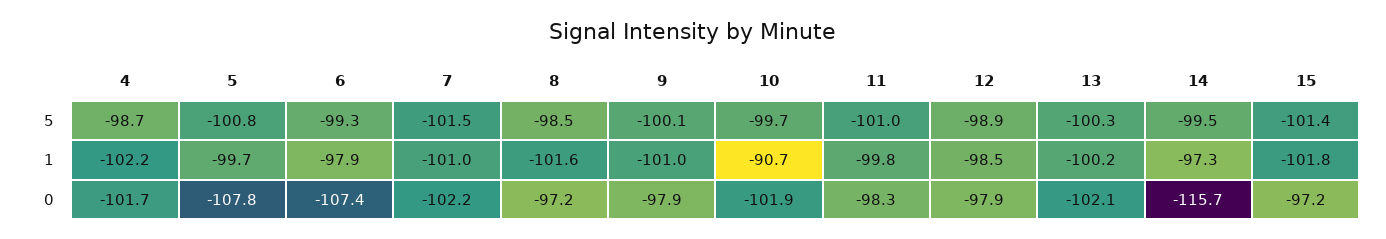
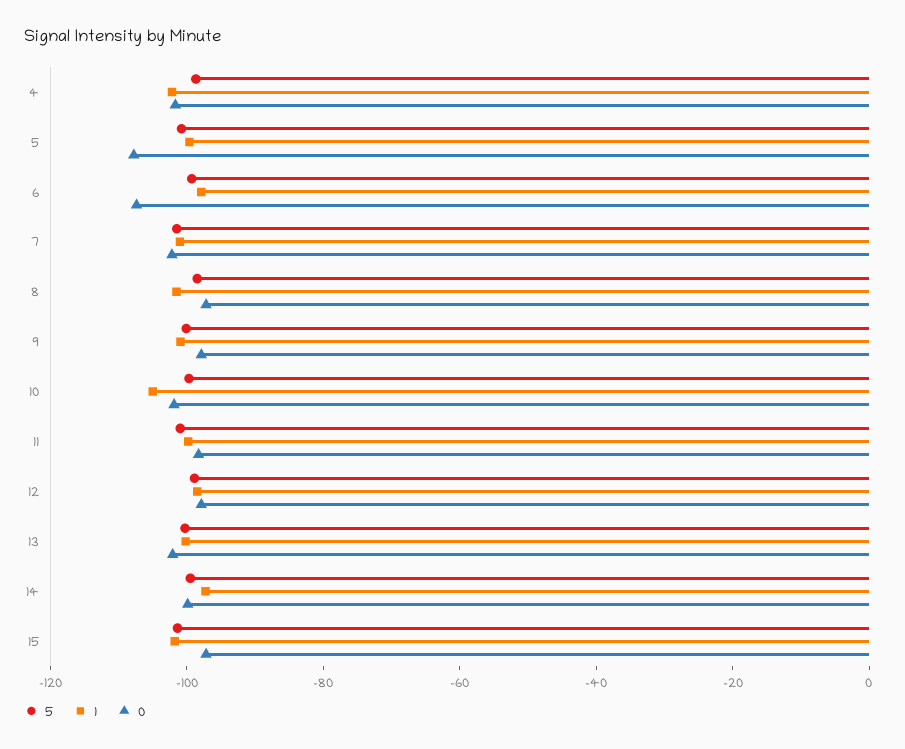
  {
    "5": {
      "4": -98.7,
      "5": -100.8,
      "6": -99.3,
      "7": -101.5,
      "8": -98.5,
      "9": -100.1,
      "10": -99.7,
      "11": -101,
      "12": -98.9,
      "13": -100.3,
      "14": -99.5,
      "15": -101.4
    },
    "1": {
      "4": -102.2,
      "5": -99.7,
      "6": -97.9,
      "7": -101,
      "8": -101.6,
      "9": -101,
-     "10": -90.7,
+     "10": -105,
      "11": -99.8,
      "12": -98.5,
      "13": -100.2,
      "14": -97.3,
      "15": -101.8
    },
    "0": {
      "4": -101.7,
      "5": -107.8,
      "6": -107.4,
      "7": -102.2,
      "8": -97.2,
      "9": -97.9,
      "10": -101.9,
      "11": -98.3,
      "12": -97.9,
      "13": -102.1,
-     "14": -115.7,
+     "14": -100,
      "15": -97.2
    }
  }

